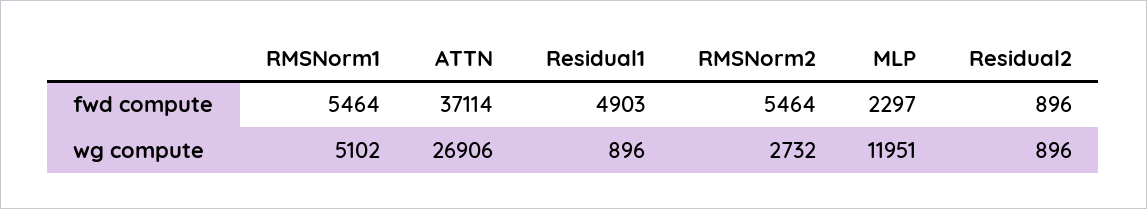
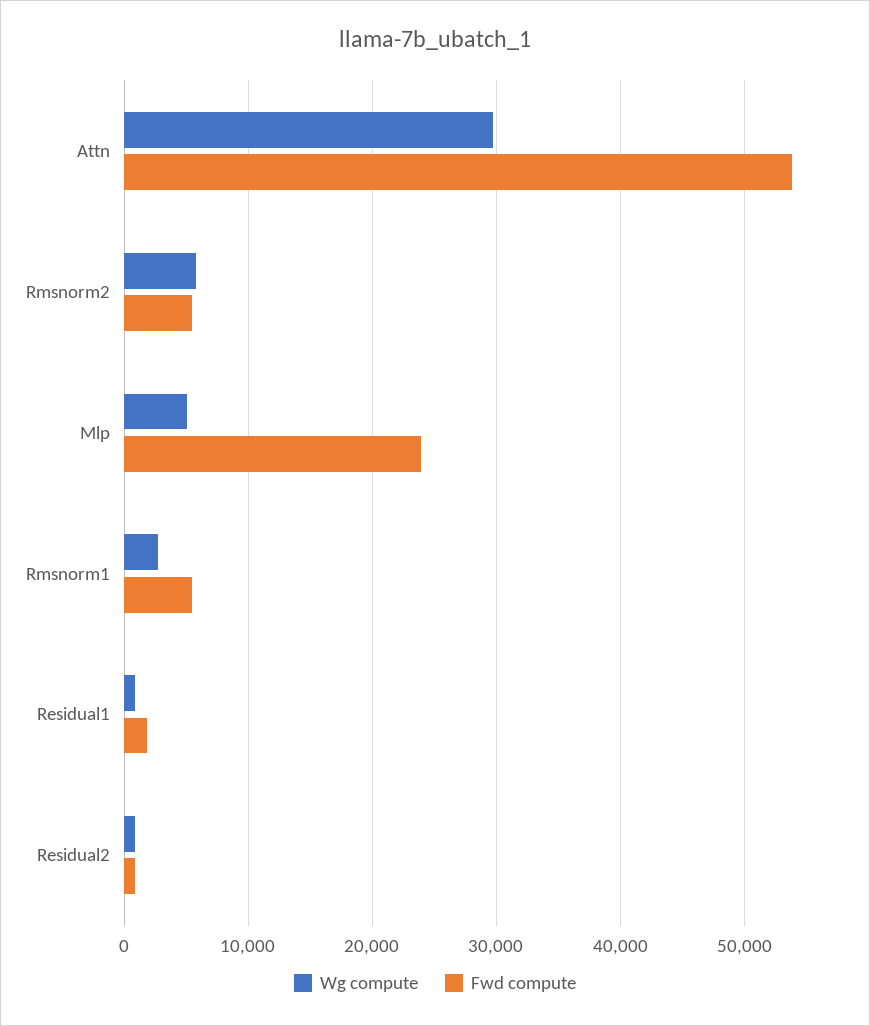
  {
    "fwd compute": {
      "RMSNorm1": 5464,
-     "ATTN": 37114,
+     "ATTN": 54000,
-     "Residual1": 4903,
+     "Residual1": 2000,
      "RMSNorm2": 5464,
-     "MLP": 2297,
+     "MLP": 24000,
      "Residual2": 896
    },
    "wg compute": {
-     "RMSNorm1": 5102,
+     "RMSNorm1": 3000,
-     "ATTN": 26906,
+     "ATTN": 30000,
      "Residual1": 896,
-     "RMSNorm2": 2732,
+     "RMSNorm2": 6000,
-     "MLP": 11951,
+     "MLP": 5000,
      "Residual2": 896
    }
  }

